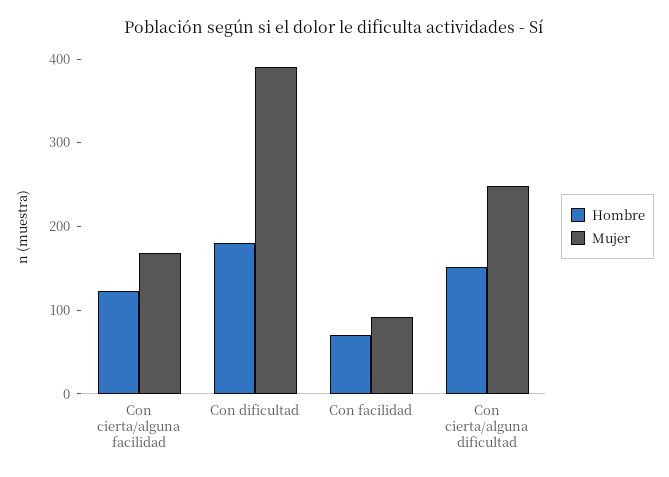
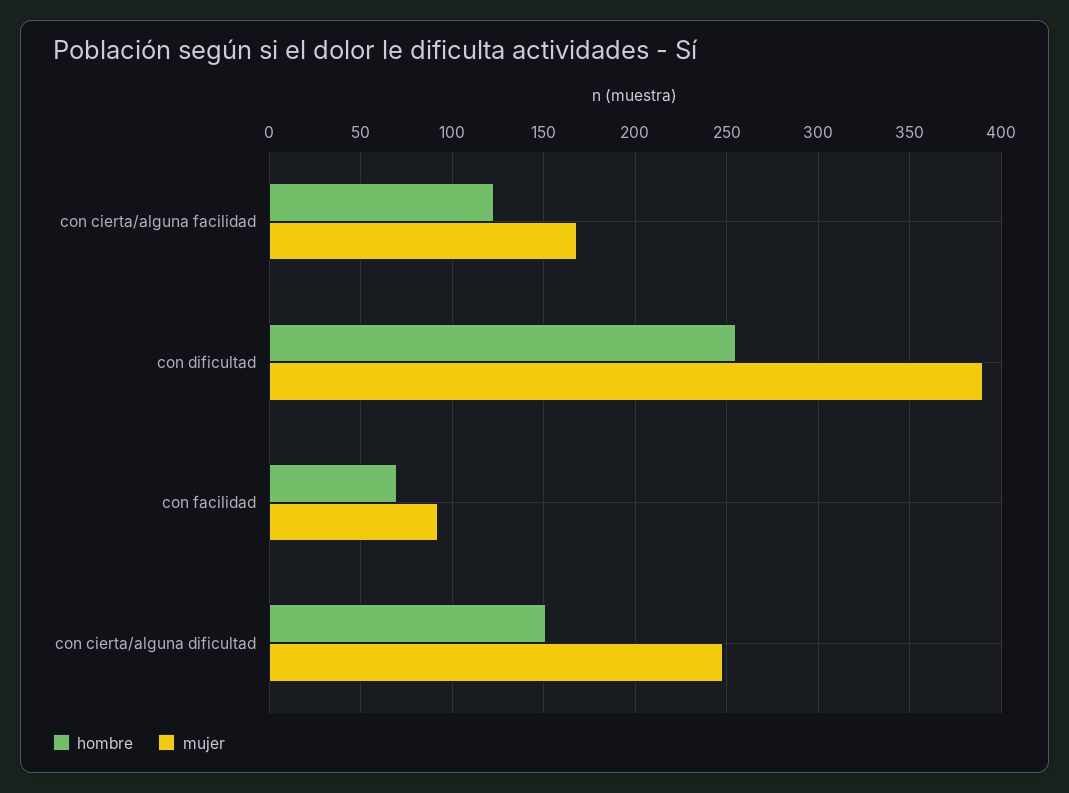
  {
    "Hombre": {
      "Con cierta/alguna facilidad": 125,
-     "Con dificultad": 180,
+     "Con dificultad": 255,
      "Con facilidad": 70,
      "Con cierta/alguna dificultad": 150
    },
    "Mujer": {
      "Con cierta/alguna facilidad": 170,
      "Con dificultad": 390,
      "Con facilidad": 90,
      "Con cierta/alguna dificultad": 250
    }
  }

